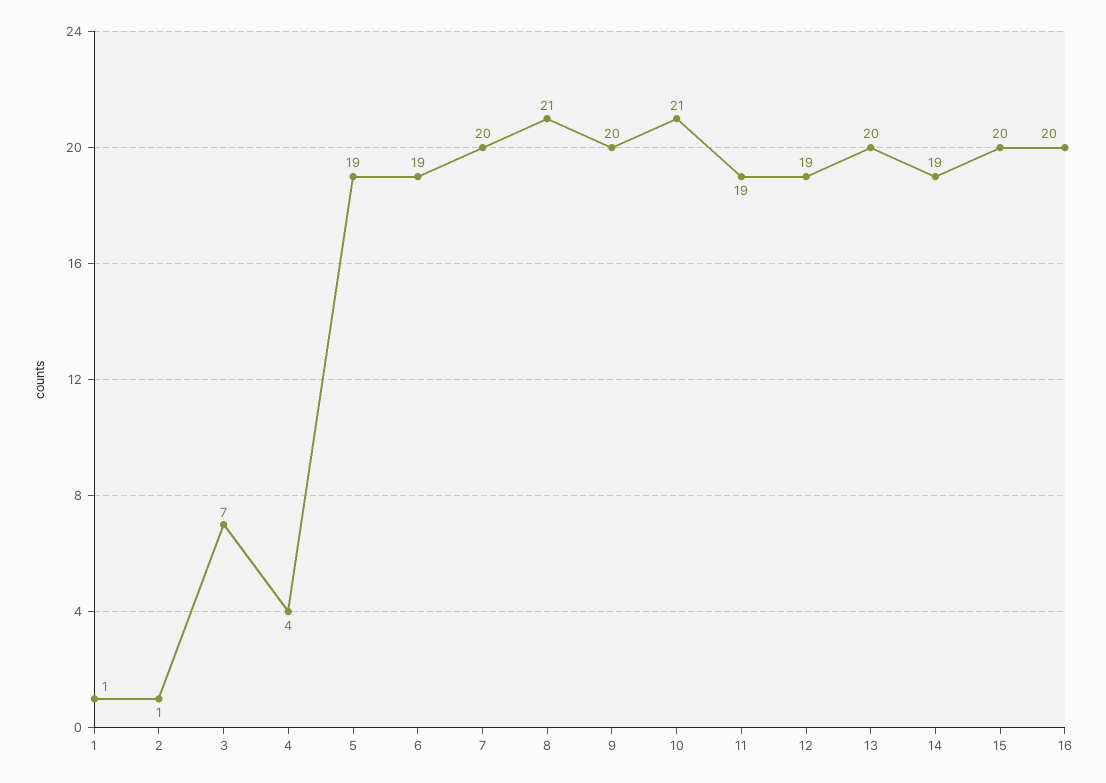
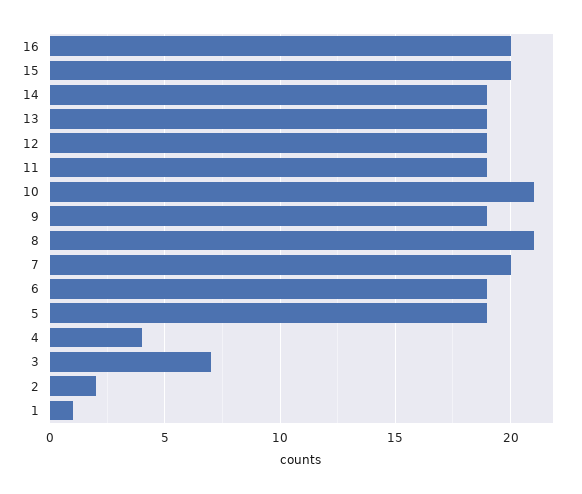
  {
    "1": 1,
-   "2": 1,
+   "2": 2,
    "3": 7,
    "4": 4,
    "5": 19,
    "6": 19,
    "7": 20,
    "8": 21,
-   "9": 20,
+   "9": 19,
    "10": 21,
    "11": 19,
    "12": 19,
-   "13": 20,
+   "13": 19,
    "14": 19,
    "15": 20,
    "16": 20
  }

